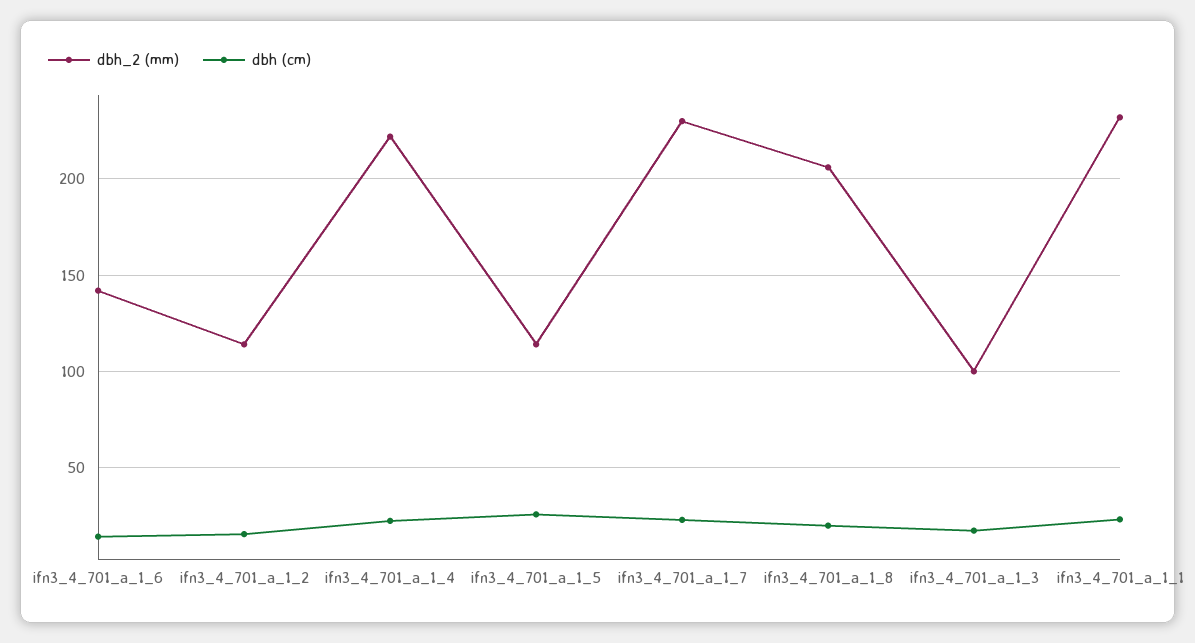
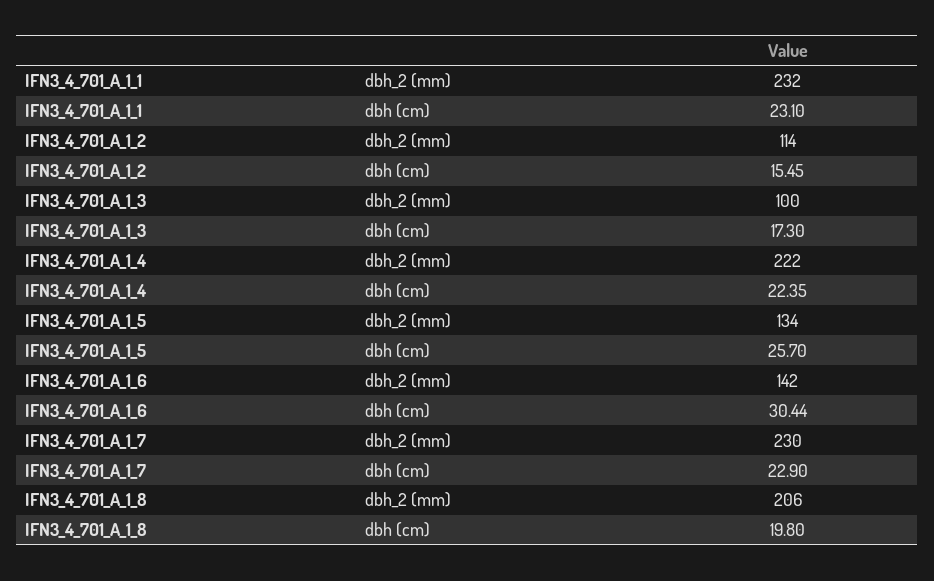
  {
    "dbh_2 (mm)": {
      "ifn3_4_701_a_1_6": 142,
      "ifn3_4_701_a_1_2": 114,
      "ifn3_4_701_a_1_4": 222,
-     "ifn3_4_701_a_1_5": 115,
+     "ifn3_4_701_a_1_5": 134,
      "ifn3_4_701_a_1_7": 230,
      "ifn3_4_701_a_1_8": 206,
      "ifn3_4_701_a_1_3": 100,
      "ifn3_4_701_a_1_1": 232
    },
    "dbh (cm)": {
-     "ifn3_4_701_a_1_6": 15,
+     "ifn3_4_701_a_1_6": 30.44,
      "ifn3_4_701_a_1_2": 15.45,
      "ifn3_4_701_a_1_4": 22.35,
      "ifn3_4_701_a_1_5": 25.7,
      "ifn3_4_701_a_1_7": 22.9,
      "ifn3_4_701_a_1_8": 19.8,
      "ifn3_4_701_a_1_3": 17.3,
      "ifn3_4_701_a_1_1": 23.1
    }
  }

